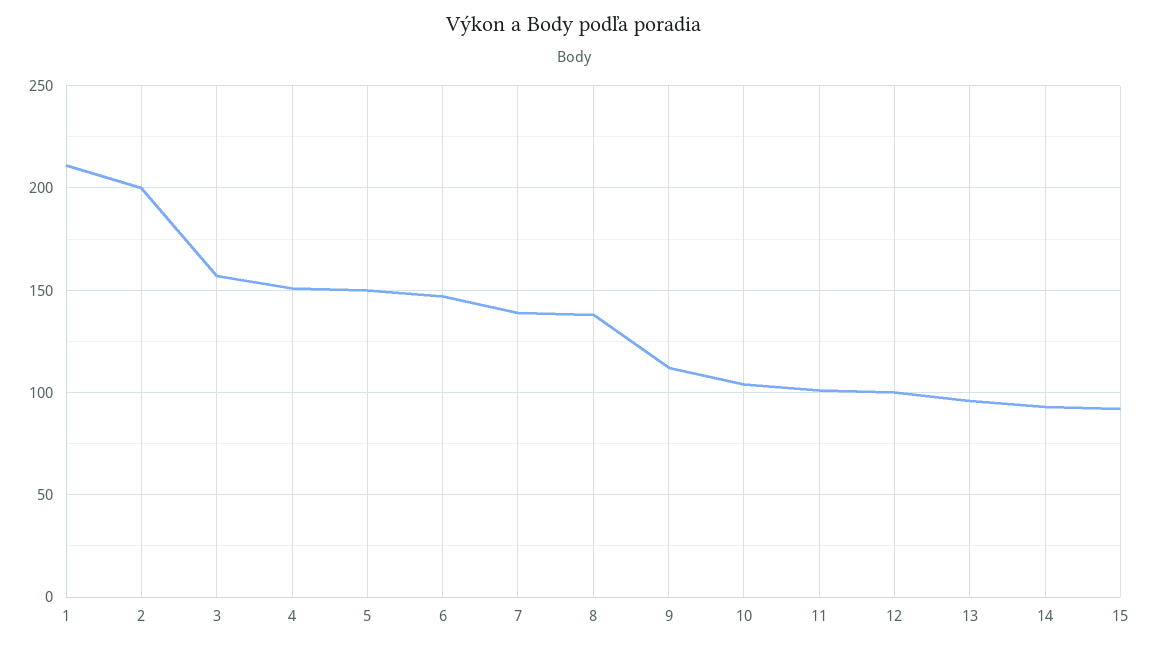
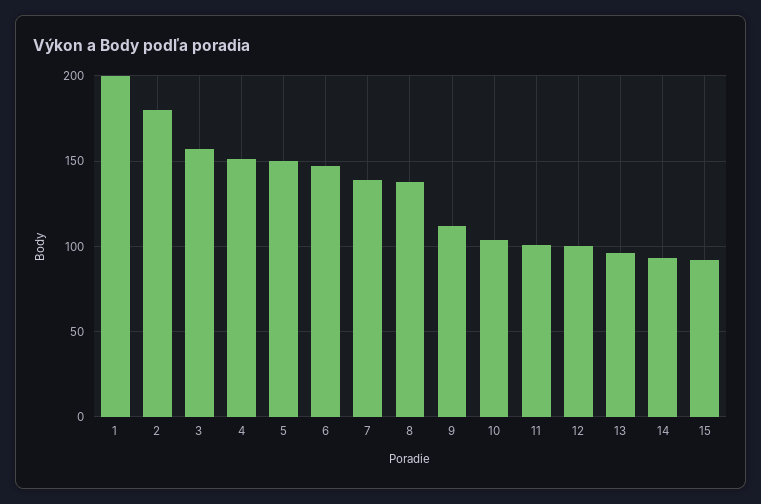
  {
-   "1": 210,
+   "1": 200,
-   "2": 200,
+   "2": 180,
    "3": 155,
    "4": 150,
    "5": 150,
    "6": 145,
    "7": 140,
    "8": 140,
    "9": 110,
    "10": 105,
    "11": 100,
    "12": 100,
    "13": 95,
    "14": 95,
    "15": 90
  }

